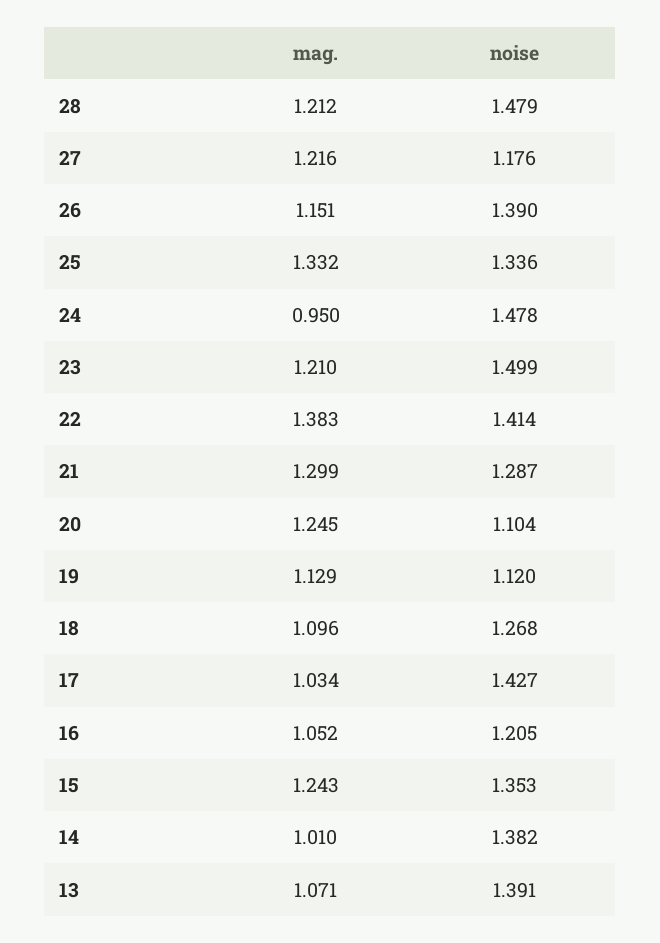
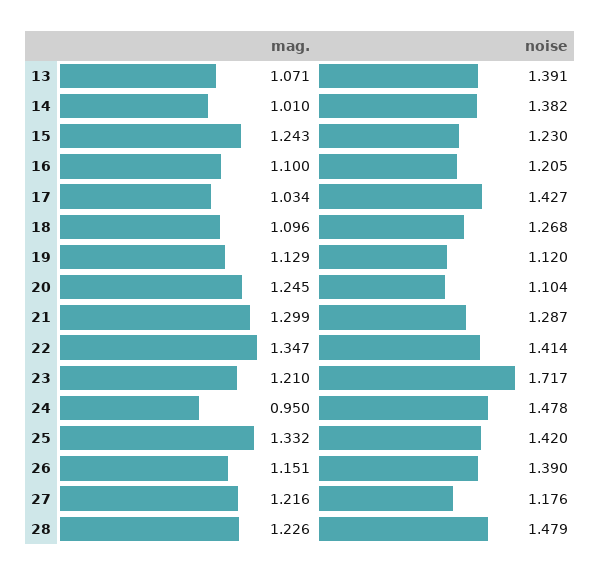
  {
    "mag.": {
-     "28": 1.212,
+     "28": 1.226,
      "27": 1.216,
      "26": 1.151,
      "25": 1.332,
      "24": 0.95,
      "23": 1.21,
-     "22": 1.383,
+     "22": 1.347,
      "21": 1.299,
      "20": 1.245,
      "19": 1.129,
      "18": 1.096,
      "17": 1.034,
-     "16": 1.052,
+     "16": 1.1,
      "15": 1.243,
      "14": 1.01,
      "13": 1.071
    },
    "noise": {
      "28": 1.479,
      "27": 1.176,
      "26": 1.39,
-     "25": 1.336,
+     "25": 1.42,
      "24": 1.478,
-     "23": 1.499,
+     "23": 1.717,
      "22": 1.414,
      "21": 1.287,
      "20": 1.104,
      "19": 1.12,
      "18": 1.268,
      "17": 1.427,
      "16": 1.205,
-     "15": 1.353,
+     "15": 1.23,
      "14": 1.382,
      "13": 1.391
    }
  }

